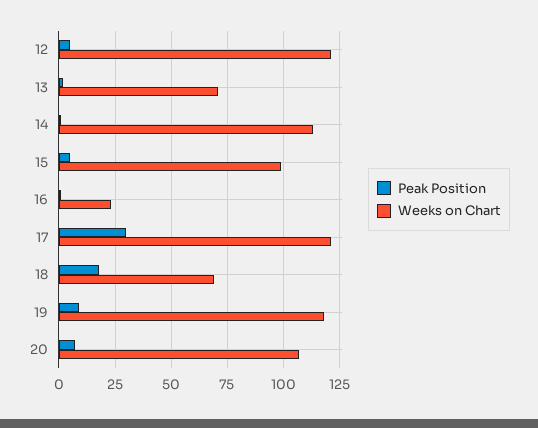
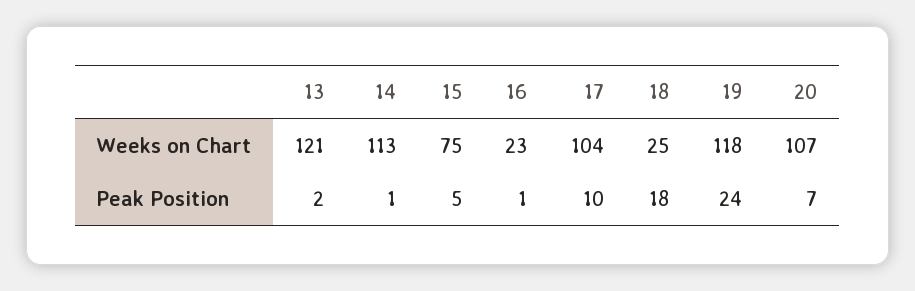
  {
    "Peak Position": {
-     "12": 5,
      "13": 2,
      "14": 1,
      "15": 5,
      "16": 1,
-     "17": 30,
+     "17": 10,
      "18": 18,
-     "19": 10,
+     "19": 24,
      "20": 7
    },
    "Weeks on Chart": {
-     "12": 120,
-     "13": 70,
+     "13": 121,
      "14": 113,
-     "15": 100,
+     "15": 75,
      "16": 23,
-     "17": 120,
+     "17": 104,
-     "18": 70,
+     "18": 25,
      "19": 118,
      "20": 107
    }
  }

